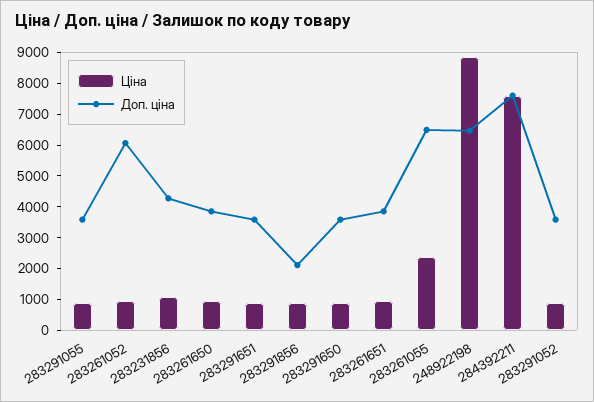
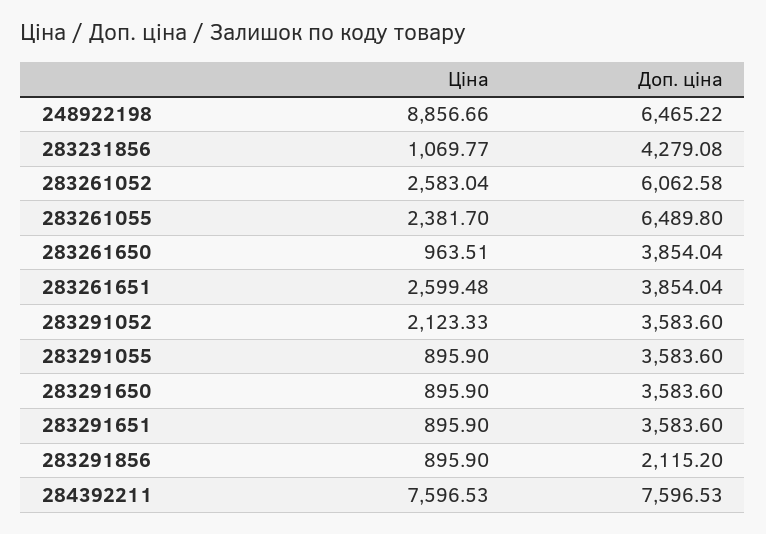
  {
    "Ціна": {
      "283291055": 895.9,
-     "283261052": 1000,
+     "283261052": 2583.04,
      "283231856": 1069.77,
      "283261650": 963.51,
      "283291651": 895.9,
      "283291856": 895.9,
      "283291650": 895.9,
-     "283261651": 1000,
+     "283261651": 2599.48,
      "283261055": 2381.7,
      "248922198": 8856.66,
      "284392211": 7596.53,
-     "283291052": 1000
+     "283291052": 2123.33
    },
    "Доп. ціна": {
      "283291055": 3583.6,
      "283261052": 6062.58,
      "283231856": 4279.08,
      "283261650": 3854.04,
      "283291651": 3583.6,
      "283291856": 2115.2,
      "283291650": 3583.6,
      "283261651": 3854.04,
      "283261055": 6489.8,
      "248922198": 6465.22,
      "284392211": 7596.53,
      "283291052": 3583.6
    }
  }

